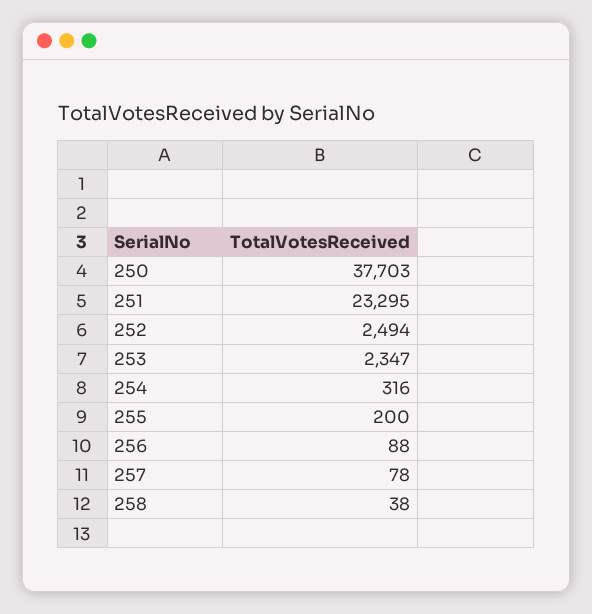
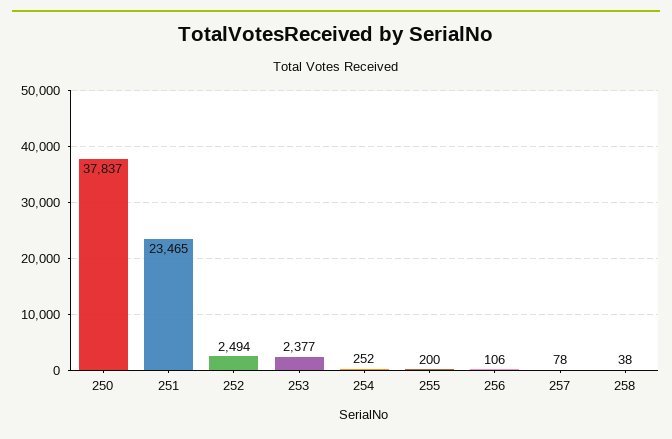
  {
-   "250": 37703,
+   "250": 37837,
-   "251": 23295,
+   "251": 23465,
    "252": 2494,
-   "253": 2347,
+   "253": 2377,
-   "254": 316,
+   "254": 252,
    "255": 200,
-   "256": 88,
+   "256": 106,
    "257": 78,
    "258": 38
  }

